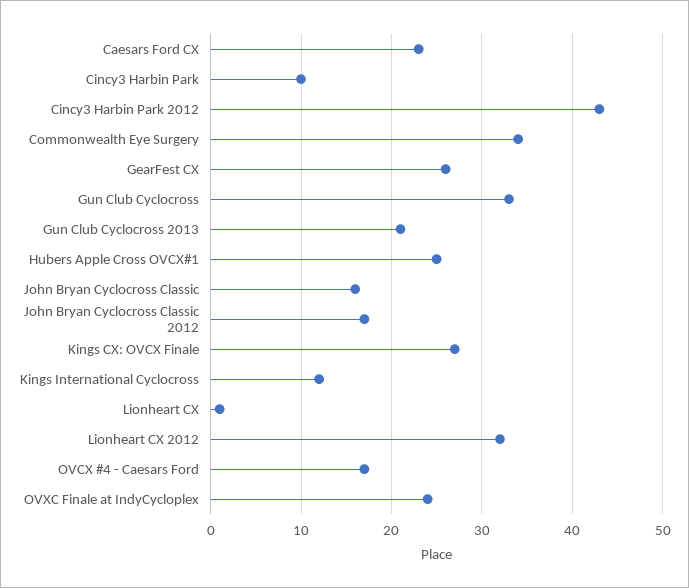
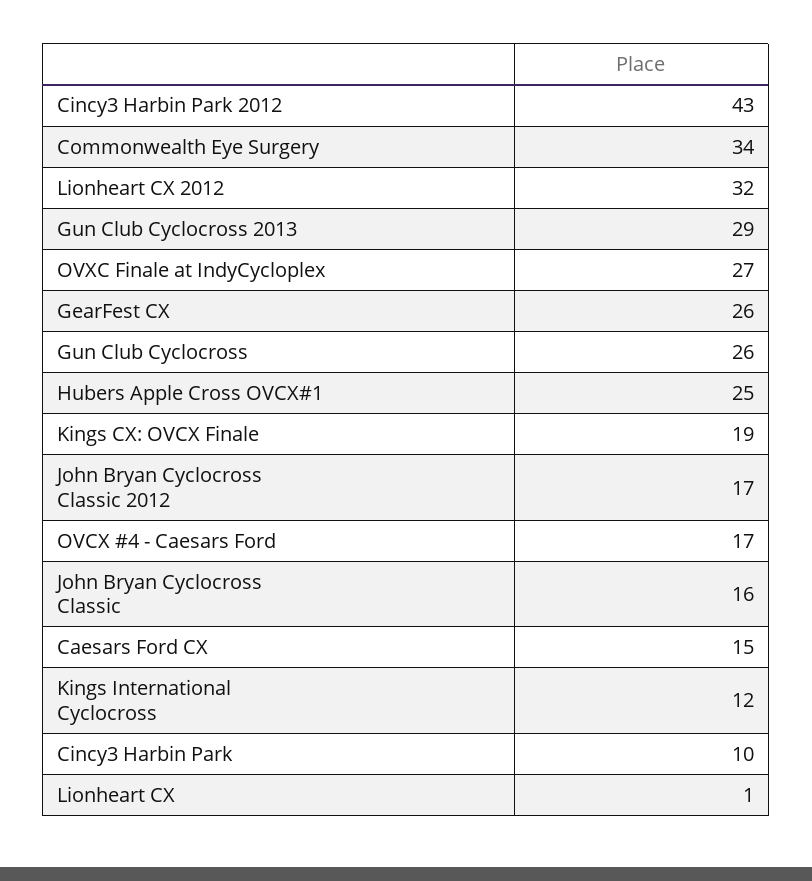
  {
-   "Caesars Ford CX": 23,
+   "Caesars Ford CX": 15,
    "Cincy3 Harbin Park": 10,
    "Cincy3 Harbin Park 2012": 43,
    "Commonwealth Eye Surgery": 34,
    "GearFest CX": 26,
-   "Gun Club Cyclocross": 33,
+   "Gun Club Cyclocross": 26,
-   "Gun Club Cyclocross 2013": 21,
+   "Gun Club Cyclocross 2013": 29,
    "Hubers Apple Cross OVCX#1": 25,
    "John Bryan Cyclocross Classic": 16,
    "John Bryan Cyclocross Classic 2012": 17,
-   "Kings CX: OVCX Finale": 27,
+   "Kings CX: OVCX Finale": 19,
    "Kings International Cyclocross": 12,
    "Lionheart CX": 1,
    "Lionheart CX 2012": 32,
    "OVCX #4 - Caesars Ford": 17,
-   "OVXC Finale at IndyCycloplex": 24
+   "OVXC Finale at IndyCycloplex": 27
  }

